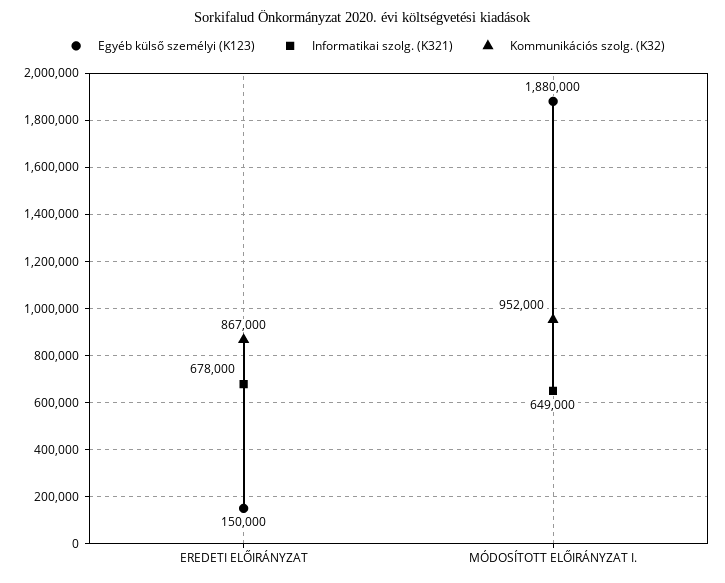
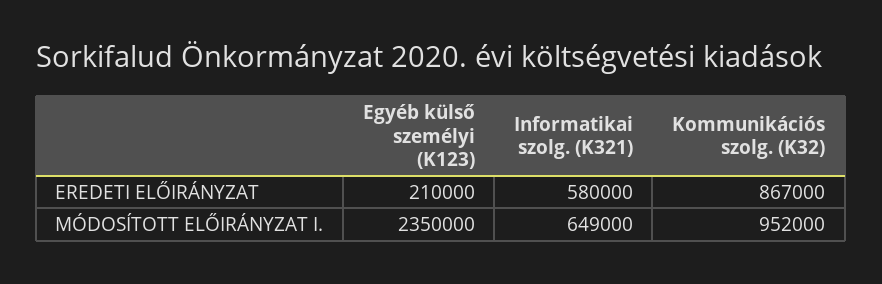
  {
    "Egyéb külső személyi (K123)": {
-     "EREDETI ELŐIRÁNYZAT": 150000,
+     "EREDETI ELŐIRÁNYZAT": 210000,
-     "MÓDOSÍTOTT ELŐIRÁNYZAT I.": 1880000
+     "MÓDOSÍTOTT ELŐIRÁNYZAT I.": 2350000
    },
    "Informatikai szolg. (K321)": {
-     "EREDETI ELŐIRÁNYZAT": 678000,
+     "EREDETI ELŐIRÁNYZAT": 580000,
      "MÓDOSÍTOTT ELŐIRÁNYZAT I.": 649000
    },
    "Kommunikációs szolg. (K32)": {
      "EREDETI ELŐIRÁNYZAT": 867000,
      "MÓDOSÍTOTT ELŐIRÁNYZAT I.": 952000
    }
  }

